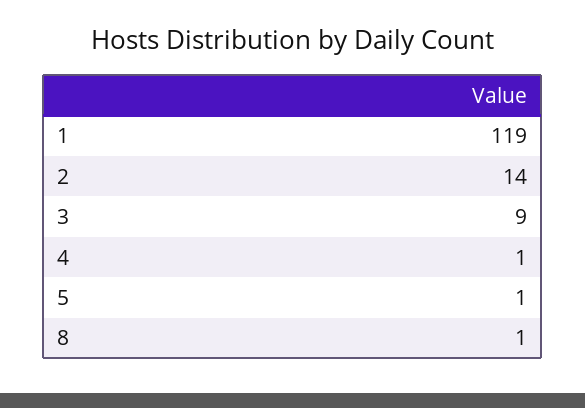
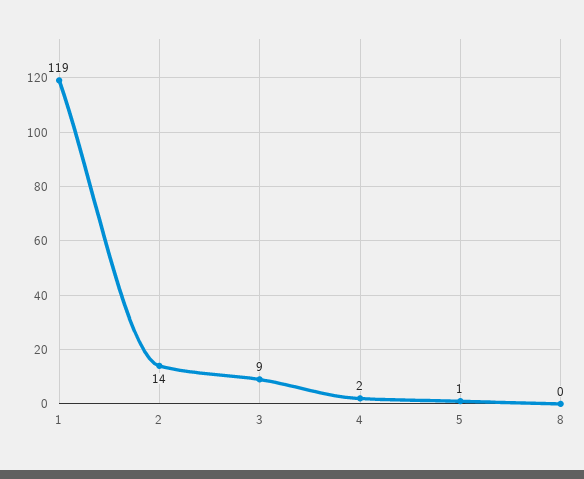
  {
    "1": 119,
    "2": 14,
    "3": 9,
-   "4": 1,
+   "4": 2,
    "5": 1,
-   "8": 1
+   "8": 0
  }

